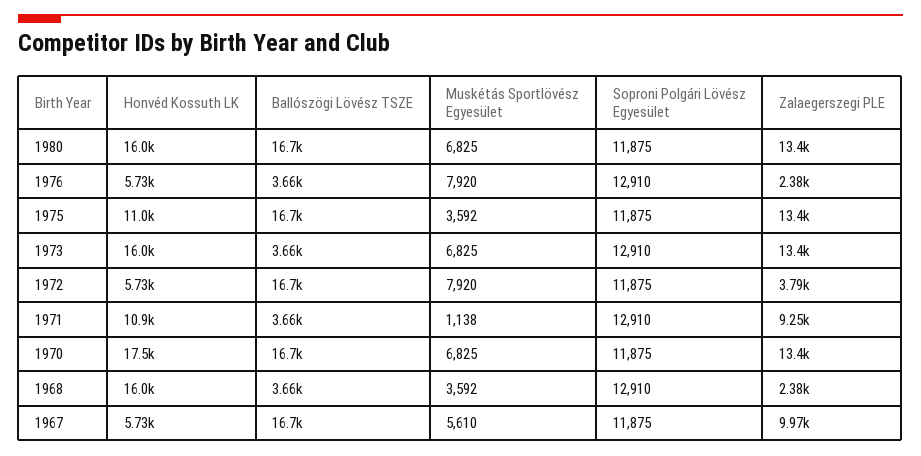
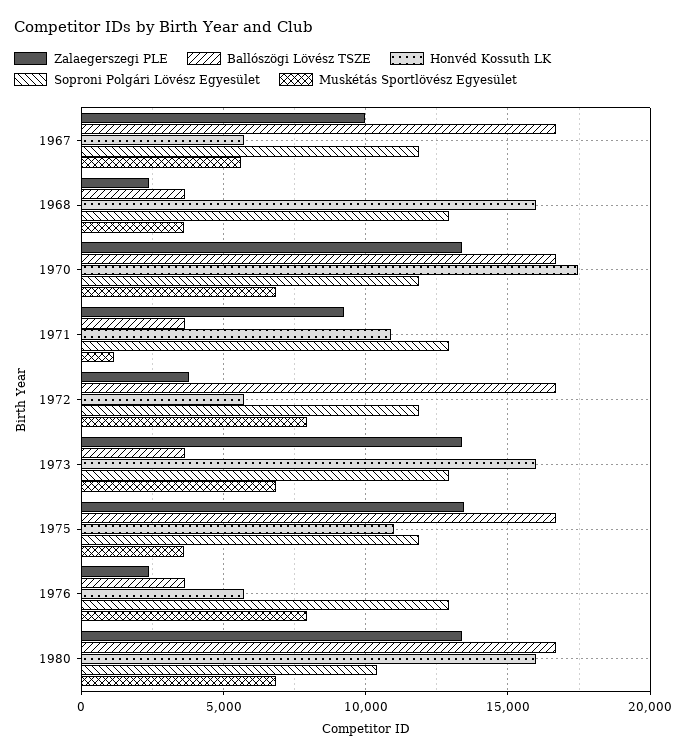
  {
    "Honvéd Kossuth LK": {
      "1980": 16000,
      "1976": 5730,
      "1975": 11000,
      "1973": 16000,
      "1972": 5730,
      "1971": 10900,
      "1970": 17500,
      "1968": 16000,
      "1967": 5730
    },
    "Ballószögi Lövész TSZE": {
      "1980": 16700,
      "1976": 3660,
      "1975": 16700,
      "1973": 3660,
      "1972": 16700,
      "1971": 3660,
      "1970": 16700,
      "1968": 3660,
      "1967": 16700
    },
    "Muskétás Sportlövész Egyesület": {
      "1980": 6825,
      "1976": 7920,
      "1975": 3592,
      "1973": 6825,
      "1972": 7920,
      "1971": 1138,
      "1970": 6825,
      "1968": 3592,
      "1967": 5610
    },
    "Soproni Polgári Lövész Egyesület": {
-     "1980": 11875,
+     "1980": 10500,
      "1976": 12910,
      "1975": 11875,
      "1973": 12910,
      "1972": 11875,
      "1971": 12910,
      "1970": 11875,
      "1968": 12910,
      "1967": 11875
    },
    "Zalaegerszegi PLE": {
      "1980": 13400,
      "1976": 2380,
      "1975": 13400,
      "1973": 13400,
      "1972": 3790,
      "1971": 9250,
      "1970": 13400,
      "1968": 2380,
      "1967": 9970
    }
  }

